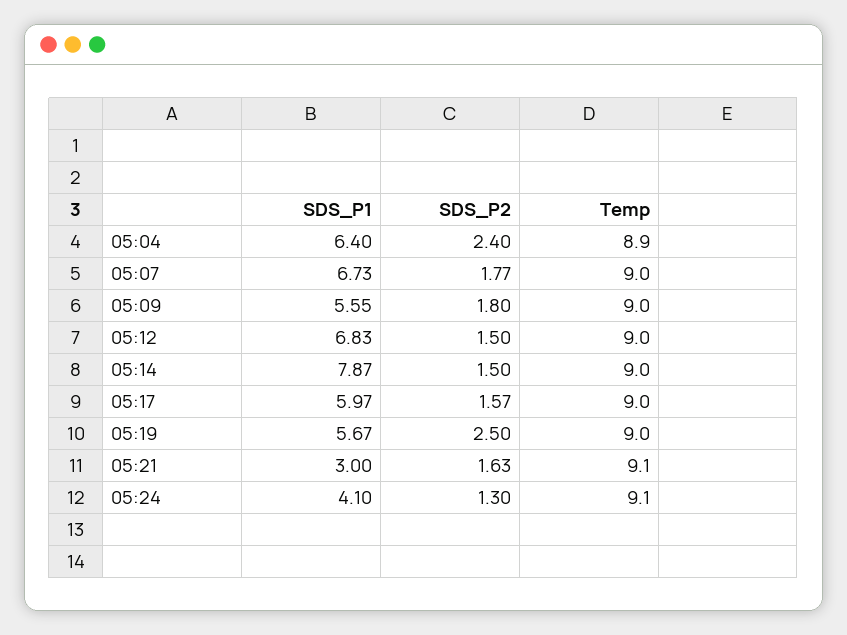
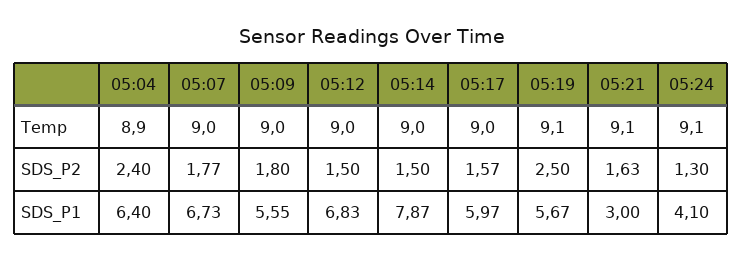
  {
    "SDS_P1": {
      "05:04": 6.4,
      "05:07": 6.73,
      "05:09": 5.55,
      "05:12": 6.83,
      "05:14": 7.87,
      "05:17": 5.97,
      "05:19": 5.67,
      "05:21": 3,
      "05:24": 4.1
    },
    "SDS_P2": {
      "05:04": 2.4,
      "05:07": 1.77,
      "05:09": 1.8,
      "05:12": 1.5,
      "05:14": 1.5,
      "05:17": 1.57,
      "05:19": 2.5,
      "05:21": 1.63,
      "05:24": 1.3
    },
    "Temp": {
      "05:04": 8.9,
      "05:07": 9,
      "05:09": 9,
      "05:12": 9,
      "05:14": 9,
      "05:17": 9,
-     "05:19": 9,
+     "05:19": 9.1,
      "05:21": 9.1,
      "05:24": 9.1
    }
  }

